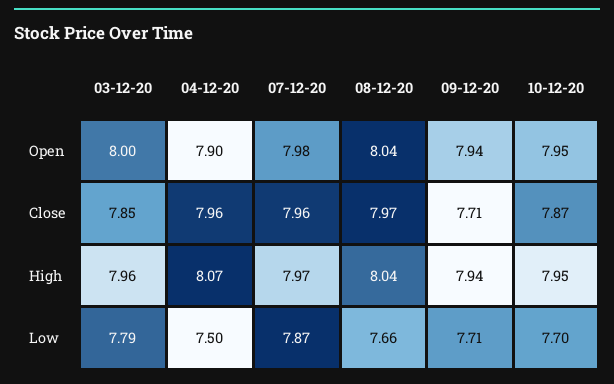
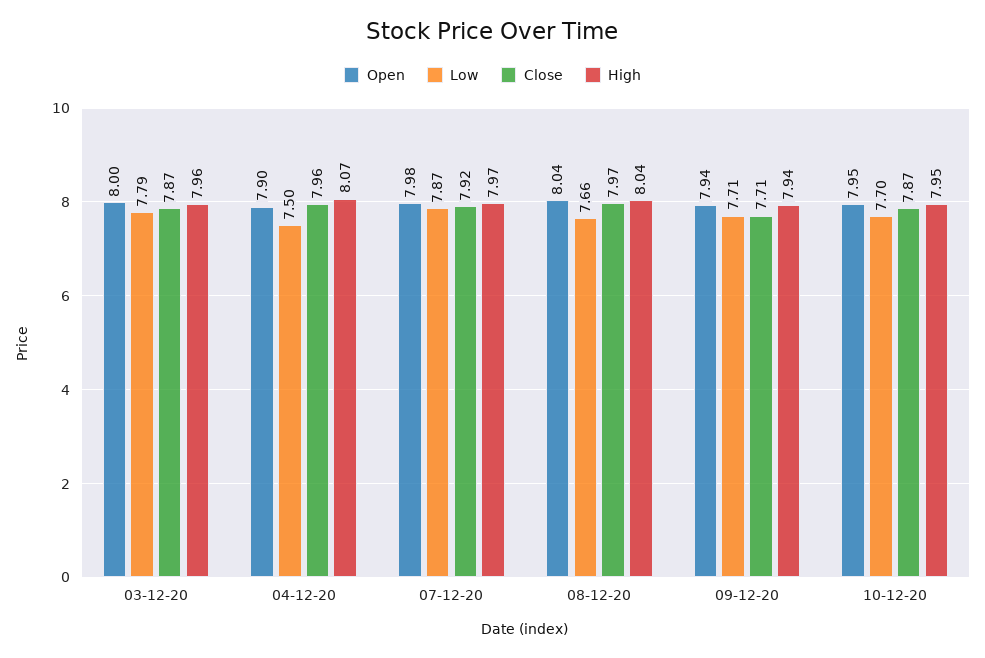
  {
    "Open": {
      "03-12-20": 8,
      "04-12-20": 7.9,
      "07-12-20": 7.98,
      "08-12-20": 8.04,
      "09-12-20": 7.94,
      "10-12-20": 7.95
    },
    "Close": {
-     "03-12-20": 7.85,
+     "03-12-20": 7.87,
      "04-12-20": 7.96,
-     "07-12-20": 7.96,
+     "07-12-20": 7.92,
      "08-12-20": 7.97,
      "09-12-20": 7.71,
      "10-12-20": 7.87
    },
    "High": {
      "03-12-20": 7.96,
      "04-12-20": 8.07,
      "07-12-20": 7.97,
      "08-12-20": 8.04,
      "09-12-20": 7.94,
      "10-12-20": 7.95
    },
    "Low": {
      "03-12-20": 7.79,
      "04-12-20": 7.5,
      "07-12-20": 7.87,
      "08-12-20": 7.66,
      "09-12-20": 7.71,
      "10-12-20": 7.7
    }
  }

